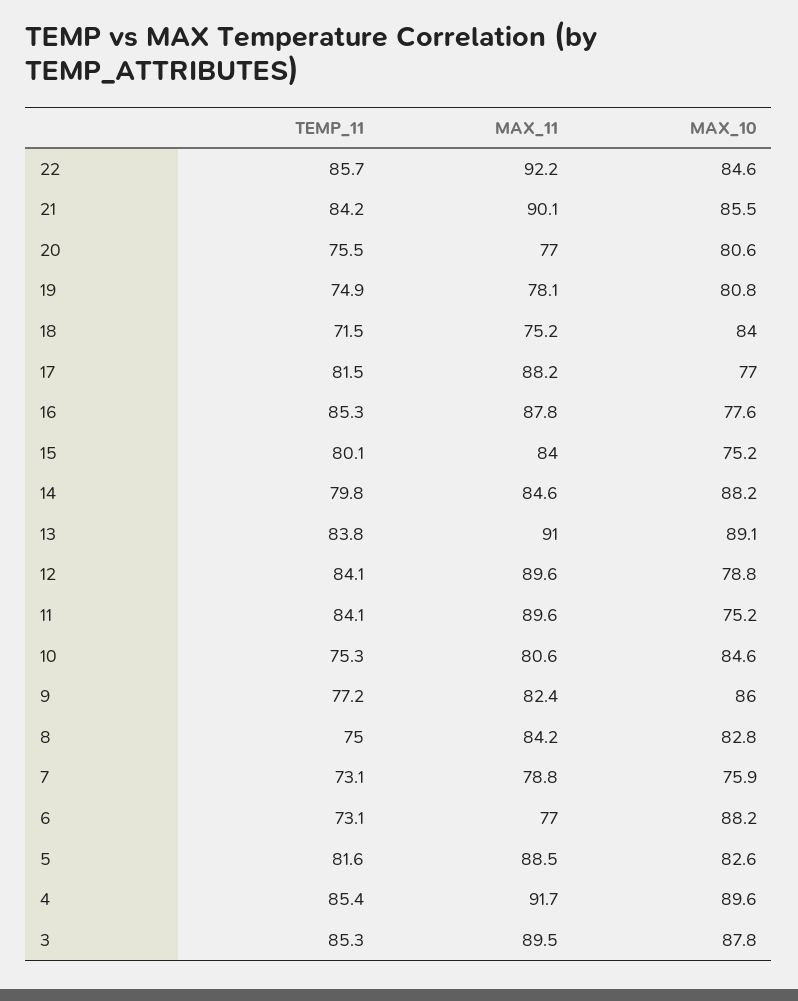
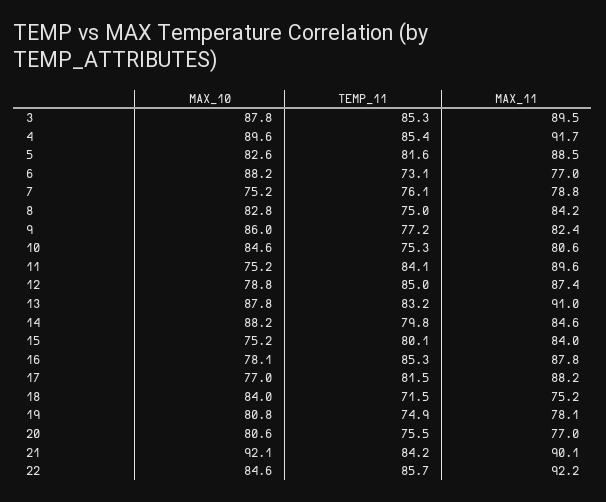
  {
    "TEMP_11": {
      "22": 85.7,
      "21": 84.2,
      "20": 75.5,
      "19": 74.9,
      "18": 71.5,
      "17": 81.5,
      "16": 85.3,
      "15": 80.1,
      "14": 79.8,
-     "13": 83.8,
+     "13": 83.2,
-     "12": 84.1,
+     "12": 85,
      "11": 84.1,
      "10": 75.3,
      "9": 77.2,
      "8": 75,
-     "7": 73.1,
+     "7": 76.1,
      "6": 73.1,
      "5": 81.6,
      "4": 85.4,
      "3": 85.3
    },
    "MAX_11": {
      "22": 92.2,
      "21": 90.1,
      "20": 77,
      "19": 78.1,
      "18": 75.2,
      "17": 88.2,
      "16": 87.8,
      "15": 84,
      "14": 84.6,
      "13": 91,
-     "12": 89.6,
+     "12": 87.4,
      "11": 89.6,
      "10": 80.6,
      "9": 82.4,
      "8": 84.2,
      "7": 78.8,
      "6": 77,
      "5": 88.5,
      "4": 91.7,
      "3": 89.5
    },
    "MAX_10": {
      "22": 84.6,
-     "21": 85.5,
+     "21": 92.1,
      "20": 80.6,
      "19": 80.8,
      "18": 84,
      "17": 77,
-     "16": 77.6,
+     "16": 78.1,
      "15": 75.2,
      "14": 88.2,
-     "13": 89.1,
+     "13": 87.8,
      "12": 78.8,
      "11": 75.2,
      "10": 84.6,
      "9": 86,
      "8": 82.8,
-     "7": 75.9,
+     "7": 75.2,
      "6": 88.2,
      "5": 82.6,
      "4": 89.6,
      "3": 87.8
    }
  }

